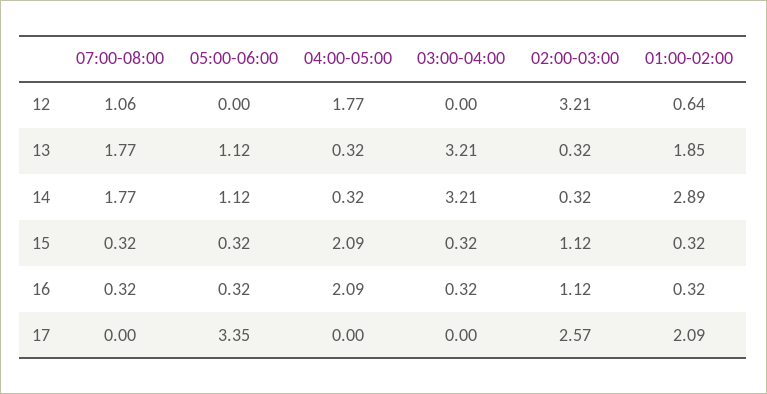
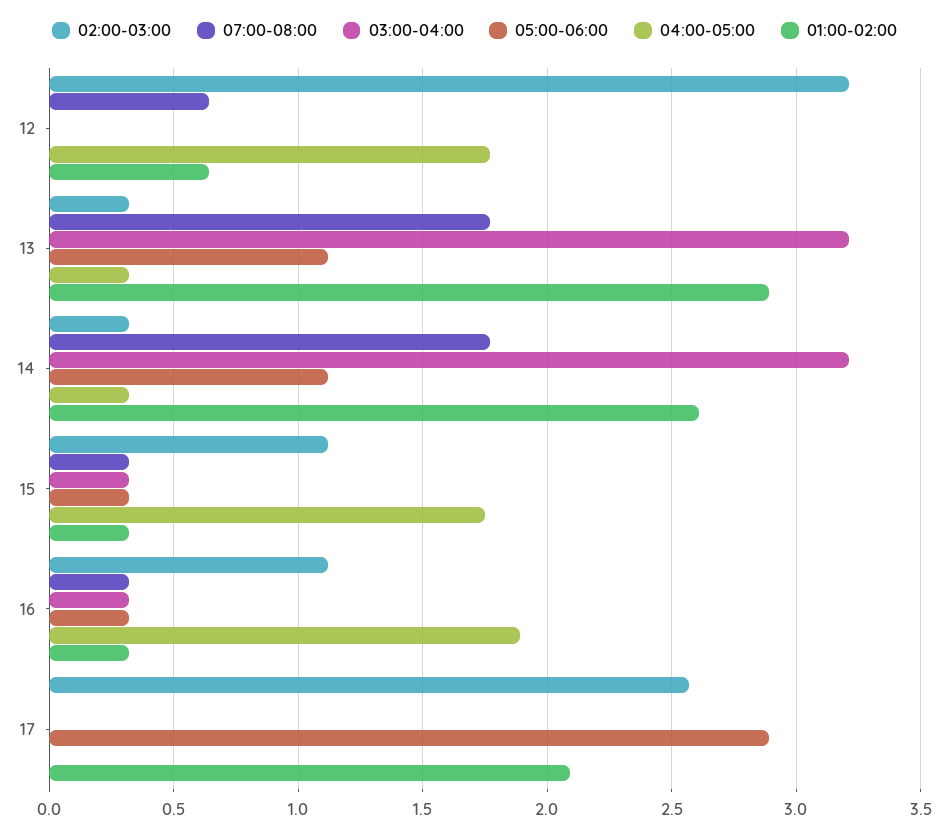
  {
    "07:00-08:00": {
-     "12": 1.06,
+     "12": 0.65,
      "13": 1.77,
      "14": 1.77,
      "15": 0.32,
      "16": 0.32,
      "17": 0
    },
    "05:00-06:00": {
      "12": 0,
      "13": 1.12,
      "14": 1.12,
      "15": 0.32,
      "16": 0.32,
-     "17": 3.35
+     "17": 2.9
    },
    "04:00-05:00": {
      "12": 1.77,
      "13": 0.32,
      "14": 0.32,
-     "15": 2.09,
+     "15": 1.75,
-     "16": 2.09,
+     "16": 1.9,
      "17": 0
    },
    "03:00-04:00": {
      "12": 0,
      "13": 3.21,
      "14": 3.21,
      "15": 0.32,
      "16": 0.32,
      "17": 0
    },
    "02:00-03:00": {
      "12": 3.21,
      "13": 0.32,
      "14": 0.32,
      "15": 1.12,
      "16": 1.12,
      "17": 2.57
    },
    "01:00-02:00": {
      "12": 0.64,
-     "13": 1.85,
+     "13": 2.9,
-     "14": 2.89,
+     "14": 2.6,
      "15": 0.32,
      "16": 0.32,
      "17": 2.09
    }
  }

